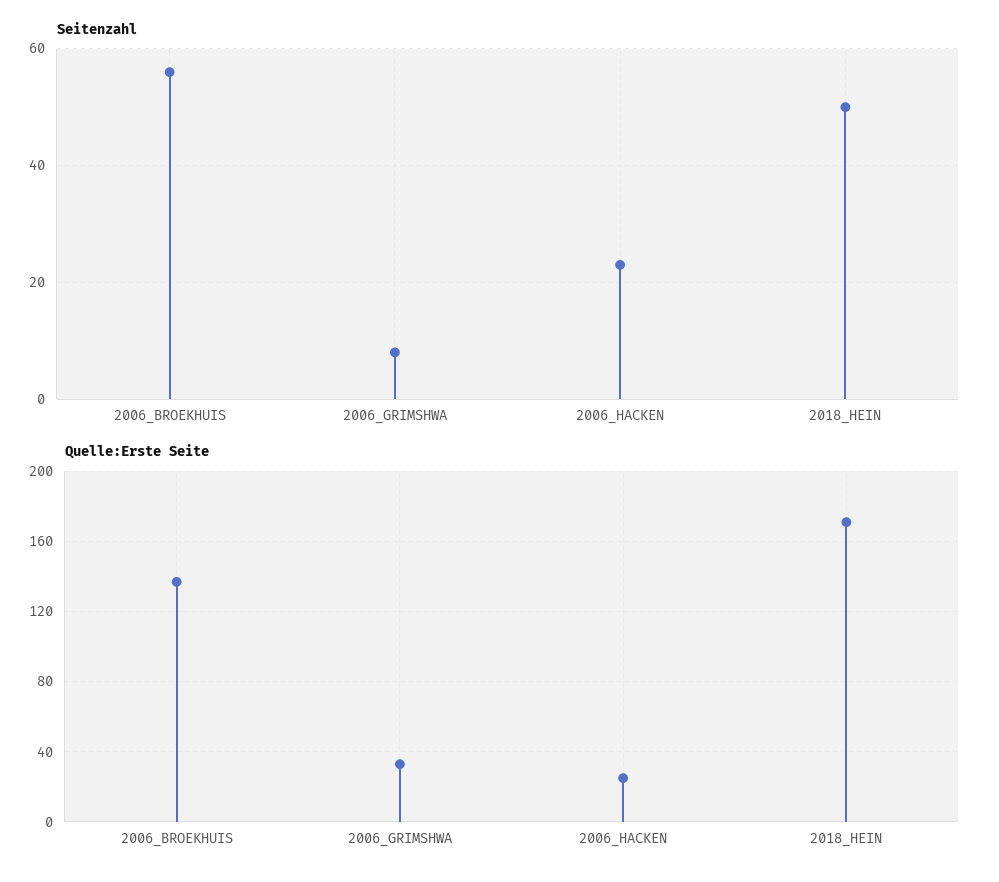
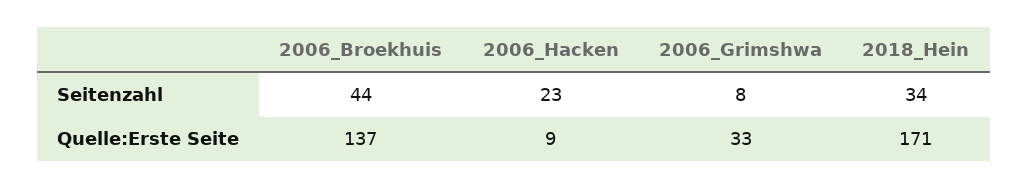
  {
    "Seitenzahl": {
-     "2006_BROEKHUIS": 55,
+     "2006_BROEKHUIS": 44,
      "2006_GRIMSHWA": 8,
      "2006_HACKEN": 23,
-     "2018_HEIN": 50
+     "2018_HEIN": 34
    },
    "Quelle:Erste Seite": {
      "2006_BROEKHUIS": 137,
      "2006_GRIMSHWA": 33,
-     "2006_HACKEN": 25,
+     "2006_HACKEN": 9,
      "2018_HEIN": 171
    }
  }

